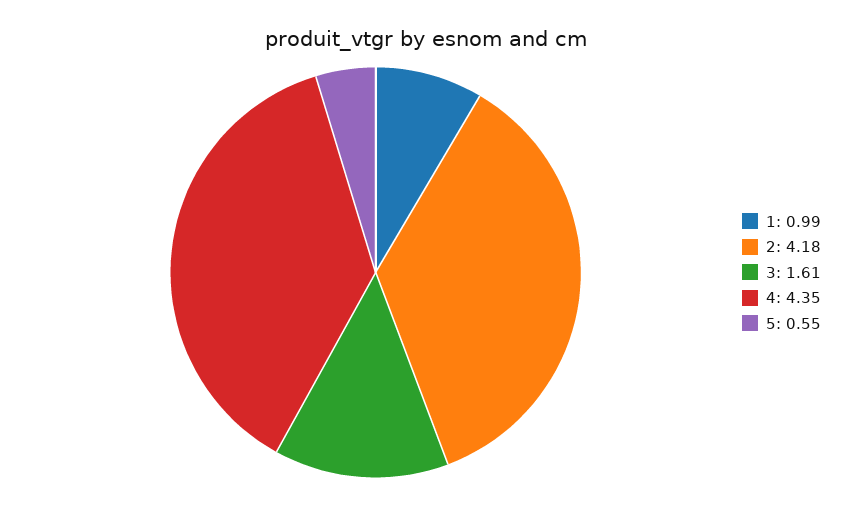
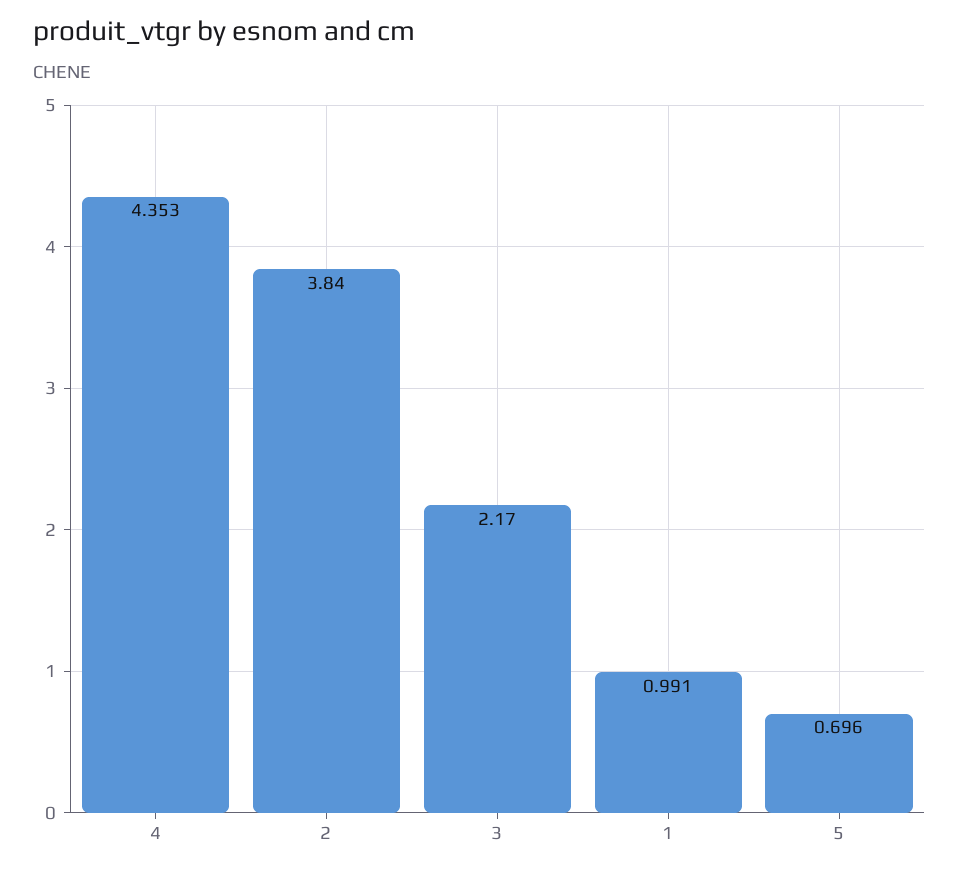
  {
    "1": 0.991,
-   "2": 4.18,
+   "2": 3.84,
-   "3": 1.61,
+   "3": 2.17,
    "4": 4.353,
-   "5": 0.55
+   "5": 0.696
  }

